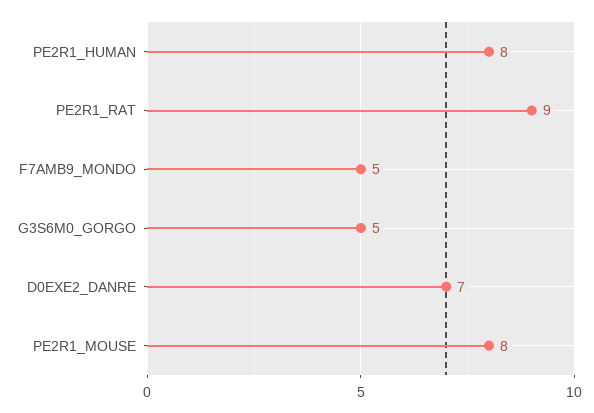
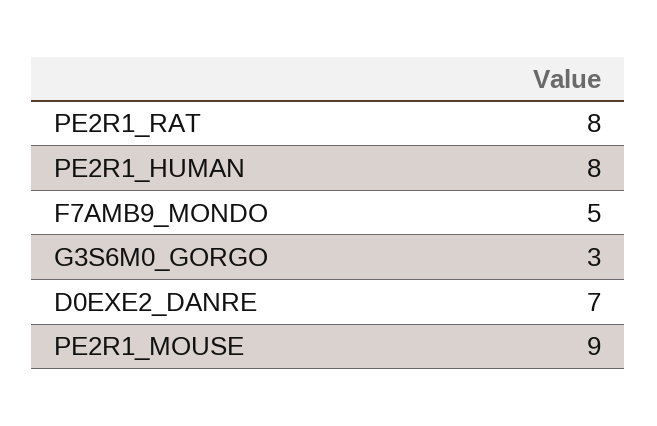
  {
    "PE2R1_HUMAN": 8,
-   "PE2R1_RAT": 9,
+   "PE2R1_RAT": 8,
    "F7AMB9_MONDO": 5,
-   "G3S6M0_GORGO": 5,
+   "G3S6M0_GORGO": 3,
    "D0EXE2_DANRE": 7,
-   "PE2R1_MOUSE": 8
+   "PE2R1_MOUSE": 9
  }

